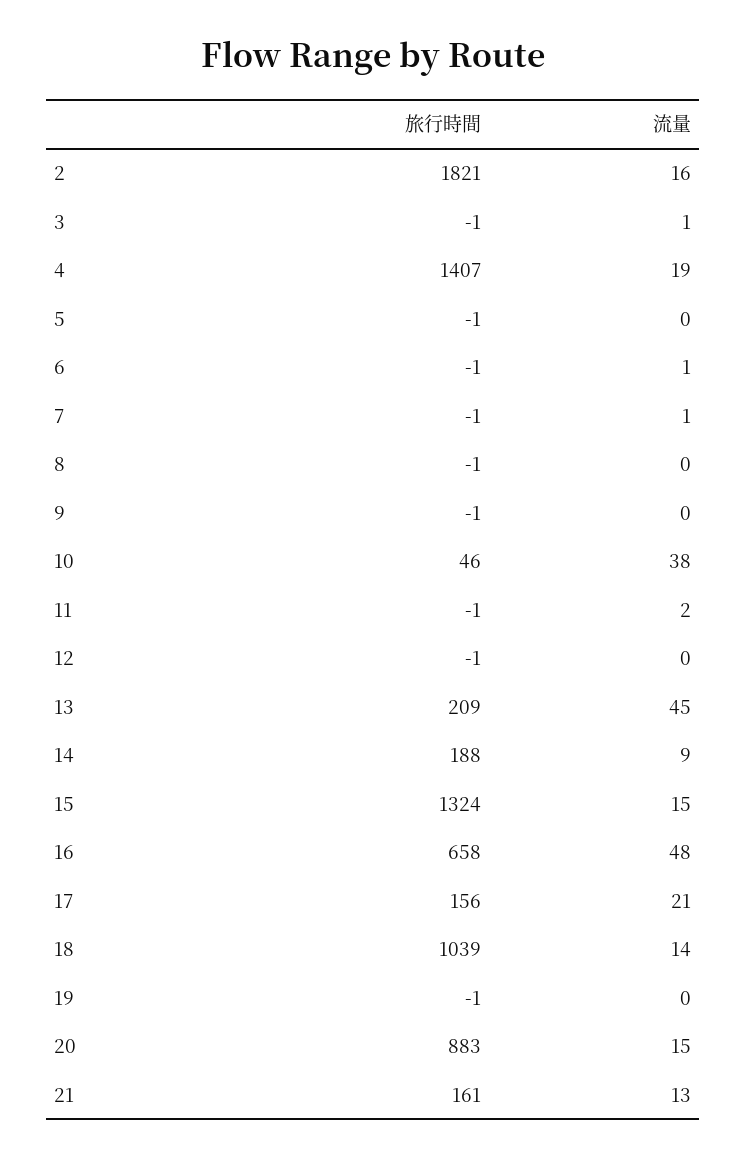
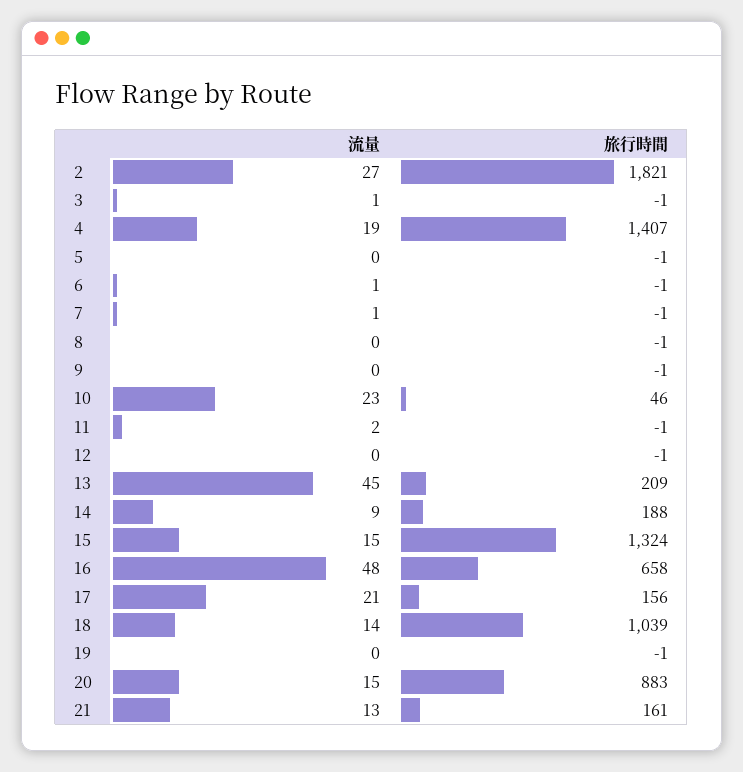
  {
    "旅行時間": {
      "2": 1821,
      "3": -1,
      "4": 1407,
      "5": -1,
      "6": -1,
      "7": -1,
      "8": -1,
      "9": -1,
      "10": 46,
      "11": -1,
      "12": -1,
      "13": 209,
      "14": 188,
      "15": 1324,
      "16": 658,
      "17": 156,
      "18": 1039,
      "19": -1,
      "20": 883,
      "21": 161
    },
    "流量": {
-     "2": 16,
+     "2": 27,
      "3": 1,
      "4": 19,
      "5": 0,
      "6": 1,
      "7": 1,
      "8": 0,
      "9": 0,
-     "10": 38,
+     "10": 23,
      "11": 2,
      "12": 0,
      "13": 45,
      "14": 9,
      "15": 15,
      "16": 48,
      "17": 21,
      "18": 14,
      "19": 0,
      "20": 15,
      "21": 13
    }
  }

